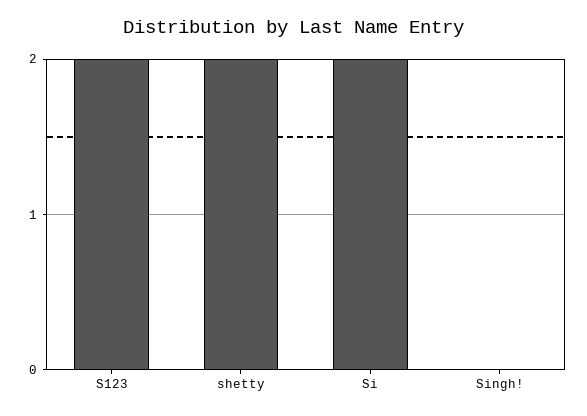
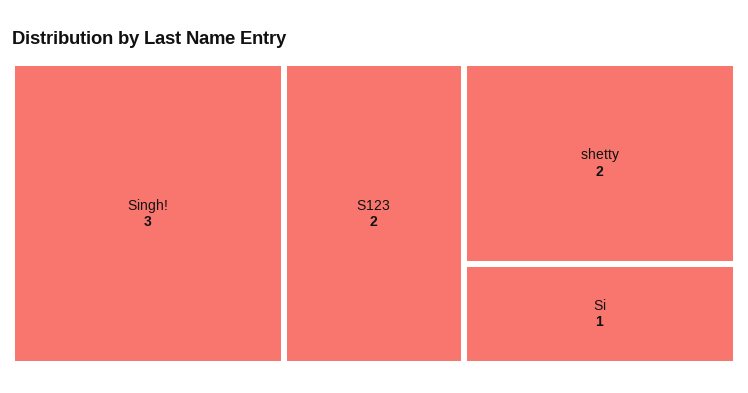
  {
    "S123": 2,
    "shetty": 2,
-   "Si": 2,
+   "Si": 1,
-   "Singh!": 0
+   "Singh!": 3
  }

